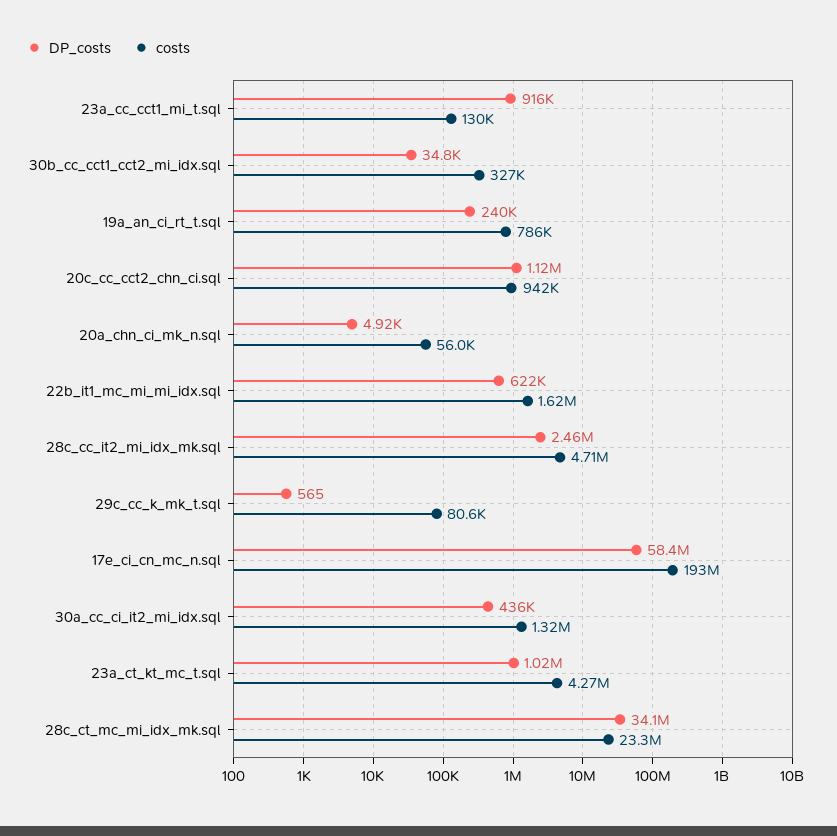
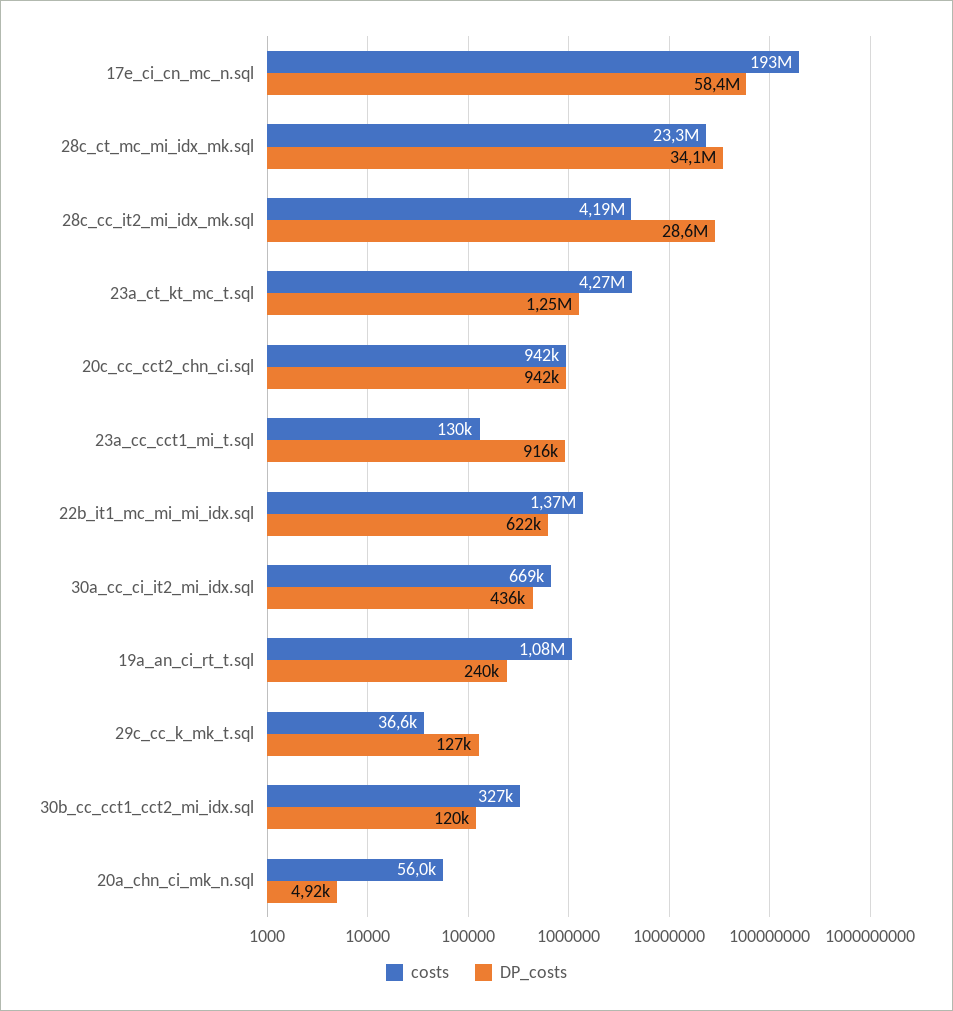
  {
    "DP_costs": {
      "23a_cc_cct1_mi_t.sql": 916000,
-     "30b_cc_cct1_cct2_mi_idx.sql": 34800,
+     "30b_cc_cct1_cct2_mi_idx.sql": 120000,
      "19a_an_ci_rt_t.sql": 240000,
-     "20c_cc_cct2_chn_ci.sql": 1120000,
+     "20c_cc_cct2_chn_ci.sql": 942000,
      "20a_chn_ci_mk_n.sql": 4920,
      "22b_it1_mc_mi_mi_idx.sql": 622000,
-     "28c_cc_it2_mi_idx_mk.sql": 2460000,
+     "28c_cc_it2_mi_idx_mk.sql": 28600000,
-     "29c_cc_k_mk_t.sql": 565,
+     "29c_cc_k_mk_t.sql": 127000,
      "17e_ci_cn_mc_n.sql": 58400000,
      "30a_cc_ci_it2_mi_idx.sql": 436000,
-     "23a_ct_kt_mc_t.sql": 1020000,
+     "23a_ct_kt_mc_t.sql": 1250000,
      "28c_ct_mc_mi_idx_mk.sql": 34100000
    },
    "costs": {
      "23a_cc_cct1_mi_t.sql": 130000,
      "30b_cc_cct1_cct2_mi_idx.sql": 327000,
-     "19a_an_ci_rt_t.sql": 786000,
+     "19a_an_ci_rt_t.sql": 1080000,
      "20c_cc_cct2_chn_ci.sql": 942000,
      "20a_chn_ci_mk_n.sql": 56000,
-     "22b_it1_mc_mi_mi_idx.sql": 1620000,
+     "22b_it1_mc_mi_mi_idx.sql": 1370000,
-     "28c_cc_it2_mi_idx_mk.sql": 4710000,
+     "28c_cc_it2_mi_idx_mk.sql": 4190000,
-     "29c_cc_k_mk_t.sql": 80600,
+     "29c_cc_k_mk_t.sql": 36600,
      "17e_ci_cn_mc_n.sql": 193000000,
-     "30a_cc_ci_it2_mi_idx.sql": 1320000,
+     "30a_cc_ci_it2_mi_idx.sql": 669000,
      "23a_ct_kt_mc_t.sql": 4270000,
      "28c_ct_mc_mi_idx_mk.sql": 23300000
    }
  }

